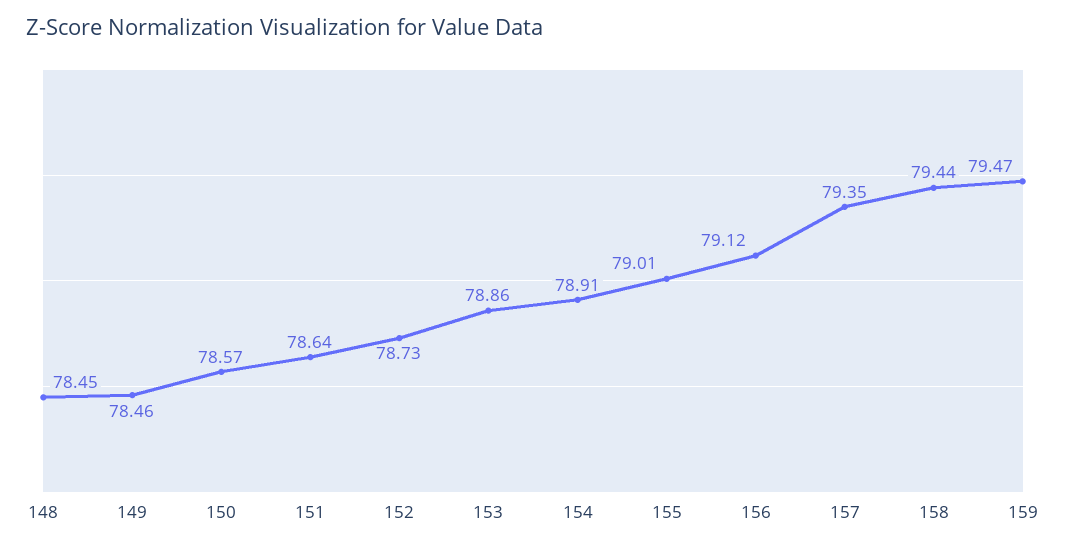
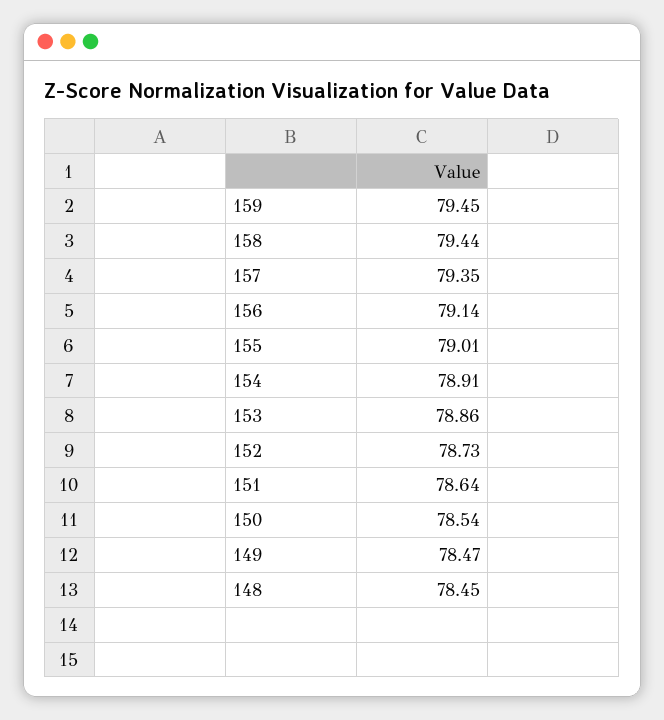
  {
    "148": 78.45,
-   "149": 78.46,
+   "149": 78.47,
-   "150": 78.57,
+   "150": 78.54,
    "151": 78.64,
    "152": 78.73,
    "153": 78.86,
    "154": 78.91,
    "155": 79.01,
-   "156": 79.12,
+   "156": 79.14,
    "157": 79.35,
    "158": 79.44,
-   "159": 79.47
+   "159": 79.45
  }

